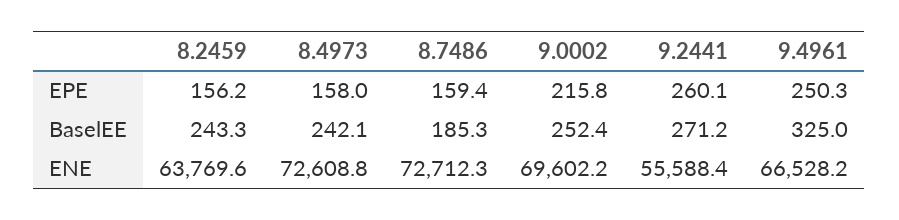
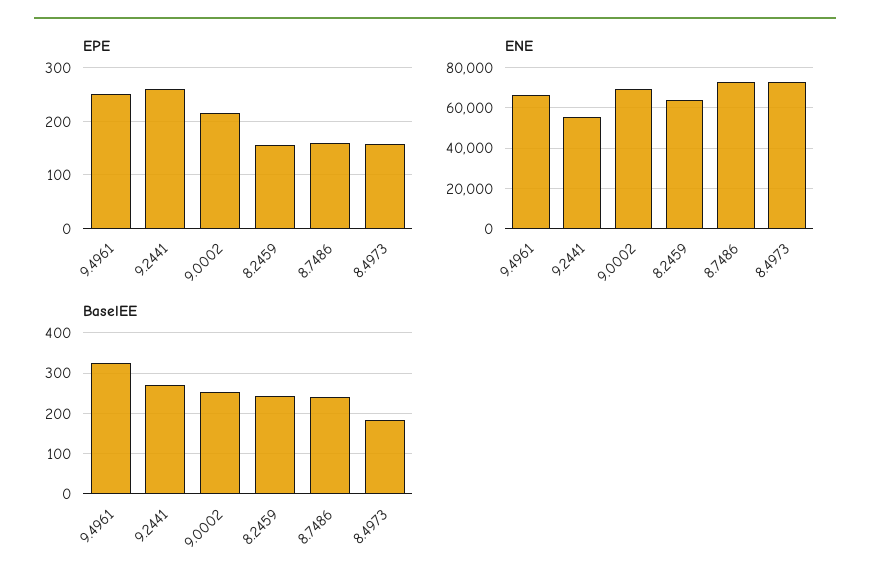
  {
    "EPE": {
      "8.2459": 156.2,
      "8.4973": 158,
      "8.7486": 159.4,
      "9.0002": 215.8,
      "9.2441": 260.1,
      "9.4961": 250.3
    },
    "BaselEE": {
      "8.2459": 243.3,
-     "8.4973": 242.1,
+     "8.4973": 180,
-     "8.7486": 185.3,
+     "8.7486": 240,
      "9.0002": 252.4,
      "9.2441": 271.2,
      "9.4961": 325
    },
    "ENE": {
      "8.2459": 63769.6,
      "8.4973": 72608.8,
      "8.7486": 72712.3,
      "9.0002": 69602.2,
      "9.2441": 55588.4,
      "9.4961": 66528.2
    }
  }

